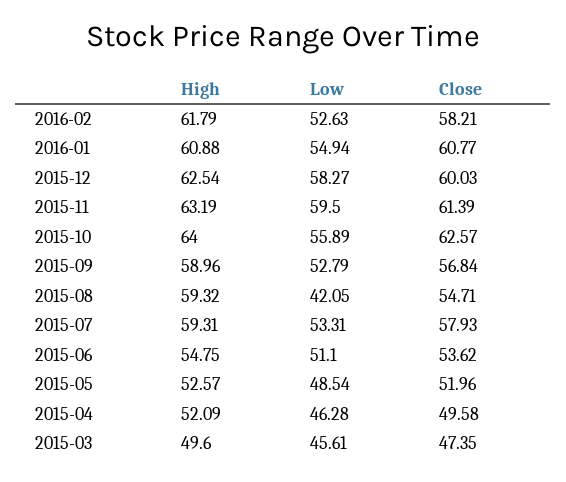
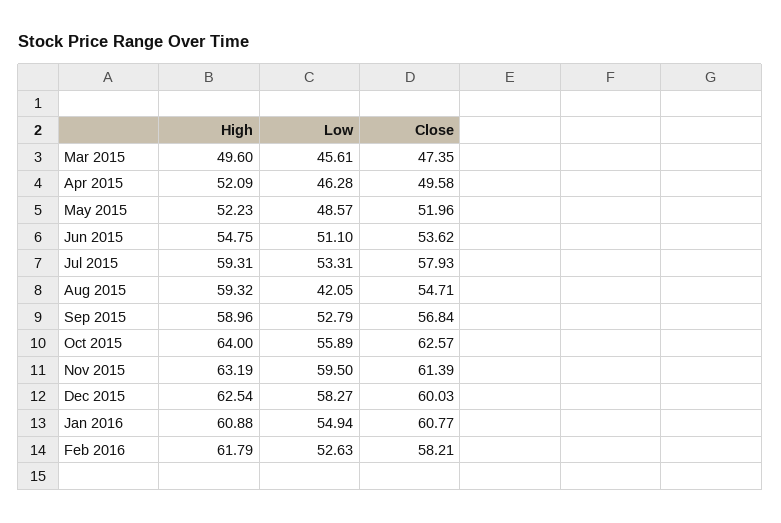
  {
    "High": {
      "2016-02": 61.79,
      "2016-01": 60.88,
      "2015-12": 62.54,
      "2015-11": 63.19,
      "2015-10": 64,
      "2015-09": 58.96,
      "2015-08": 59.32,
      "2015-07": 59.31,
      "2015-06": 54.75,
-     "2015-05": 52.57,
+     "2015-05": 52.23,
      "2015-04": 52.09,
      "2015-03": 49.6
    },
    "Low": {
      "2016-02": 52.63,
      "2016-01": 54.94,
      "2015-12": 58.27,
      "2015-11": 59.5,
      "2015-10": 55.89,
      "2015-09": 52.79,
      "2015-08": 42.05,
      "2015-07": 53.31,
      "2015-06": 51.1,
-     "2015-05": 48.54,
+     "2015-05": 48.57,
      "2015-04": 46.28,
      "2015-03": 45.61
    },
    "Close": {
      "2016-02": 58.21,
      "2016-01": 60.77,
      "2015-12": 60.03,
      "2015-11": 61.39,
      "2015-10": 62.57,
      "2015-09": 56.84,
      "2015-08": 54.71,
      "2015-07": 57.93,
      "2015-06": 53.62,
      "2015-05": 51.96,
      "2015-04": 49.58,
      "2015-03": 47.35
    }
  }

